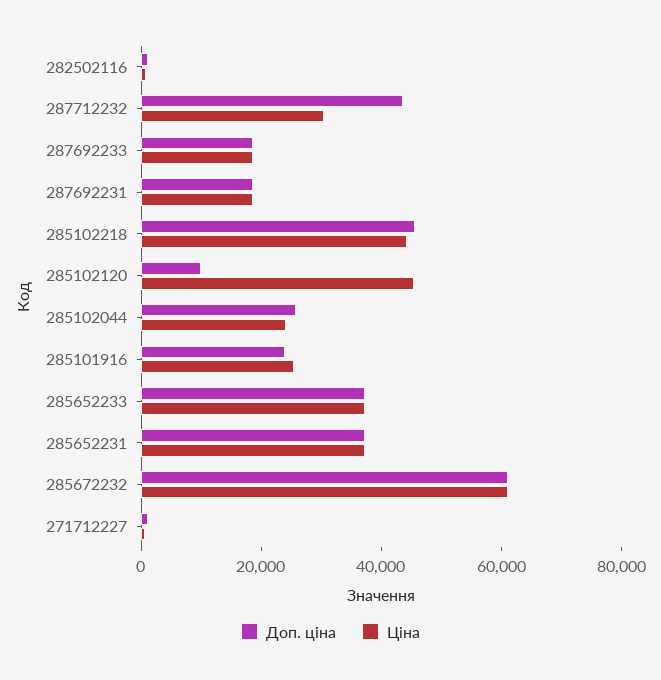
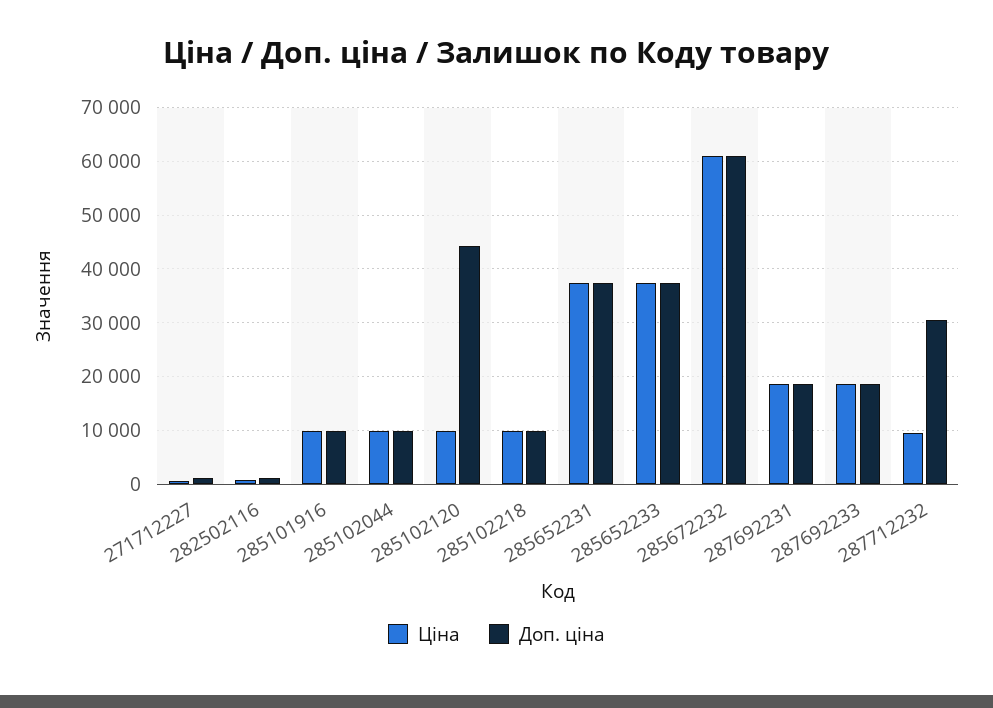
  {
    "Доп. ціна": {
      "282502116": 2000,
-     "287712232": 45000,
+     "287712232": 30000,
      "287692233": 18000,
      "287692231": 18000,
-     "285102218": 45000,
+     "285102218": 10000,
-     "285102120": 10000,
+     "285102120": 44000,
-     "285102044": 25000,
+     "285102044": 10000,
-     "285101916": 25000,
+     "285101916": 10000,
      "285652233": 38000,
      "285652231": 38000,
      "285672232": 62000,
      "271712227": 2000
    },
    "Ціна": {
      "282502116": 0,
-     "287712232": 30000,
+     "287712232": 10000,
      "287692233": 18000,
      "287692231": 18000,
-     "285102218": 45000,
+     "285102218": 10000,
-     "285102120": 45000,
+     "285102120": 10000,
-     "285102044": 25000,
+     "285102044": 10000,
-     "285101916": 25000,
+     "285101916": 10000,
      "285652233": 38000,
      "285652231": 38000,
      "285672232": 62000,
      "271712227": 0
    }
  }

